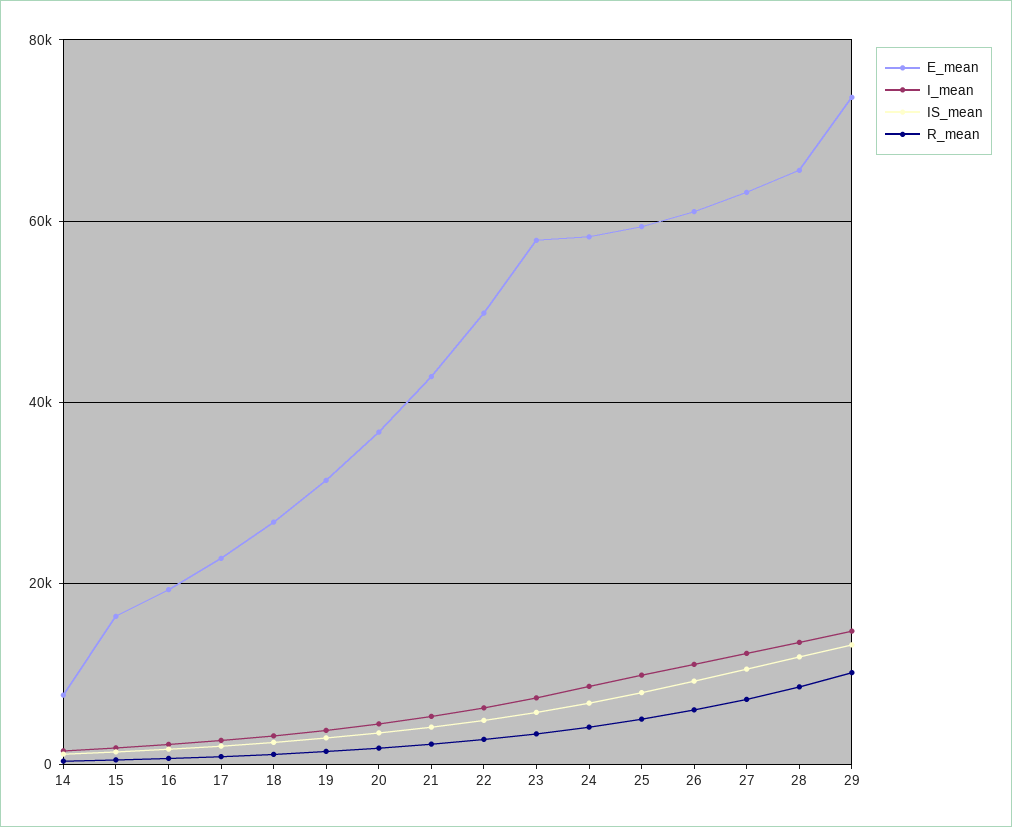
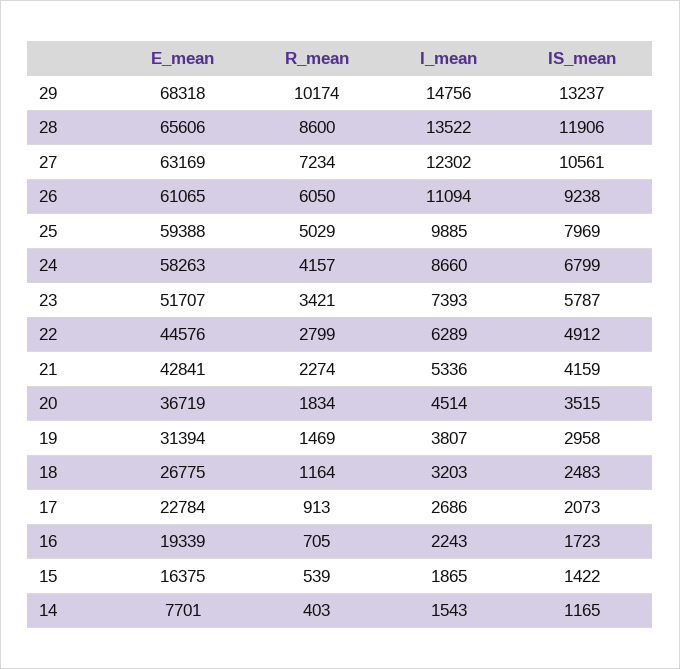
  {
    "E_mean": {
      "14": 7701,
      "15": 16375,
      "16": 19339,
      "17": 22784,
      "18": 26775,
      "19": 31394,
      "20": 36719,
      "21": 42841,
-     "22": 50000,
+     "22": 44576,
-     "23": 58000,
+     "23": 51707,
      "24": 58263,
      "25": 59388,
      "26": 61065,
      "27": 63169,
      "28": 65606,
-     "29": 74000
+     "29": 68318
    },
    "I_mean": {
      "14": 1543,
      "15": 1865,
      "16": 2243,
      "17": 2686,
      "18": 3203,
      "19": 3807,
      "20": 4514,
      "21": 5336,
      "22": 6289,
      "23": 7393,
      "24": 8660,
      "25": 9885,
      "26": 11094,
      "27": 12302,
      "28": 13522,
      "29": 14756
    },
    "IS_mean": {
      "14": 1165,
      "15": 1422,
      "16": 1723,
      "17": 2073,
      "18": 2483,
      "19": 2958,
      "20": 3515,
      "21": 4159,
      "22": 4912,
      "23": 5787,
      "24": 6799,
      "25": 7969,
      "26": 9238,
      "27": 10561,
      "28": 11906,
      "29": 13237
    },
    "R_mean": {
      "14": 403,
      "15": 539,
      "16": 705,
      "17": 913,
      "18": 1164,
      "19": 1469,
      "20": 1834,
      "21": 2274,
      "22": 2799,
      "23": 3421,
      "24": 4157,
      "25": 5029,
      "26": 6050,
      "27": 7234,
      "28": 8600,
      "29": 10174
    }
  }

